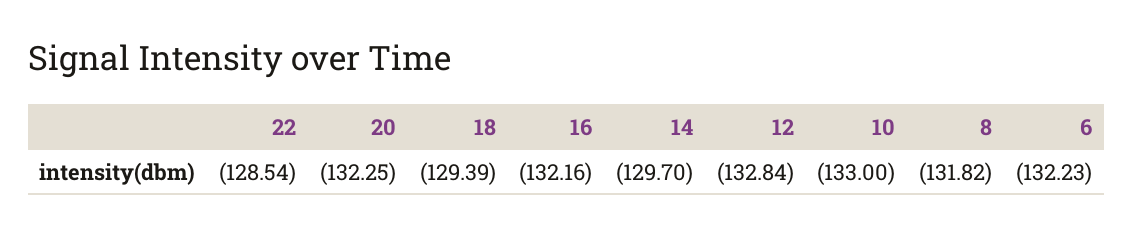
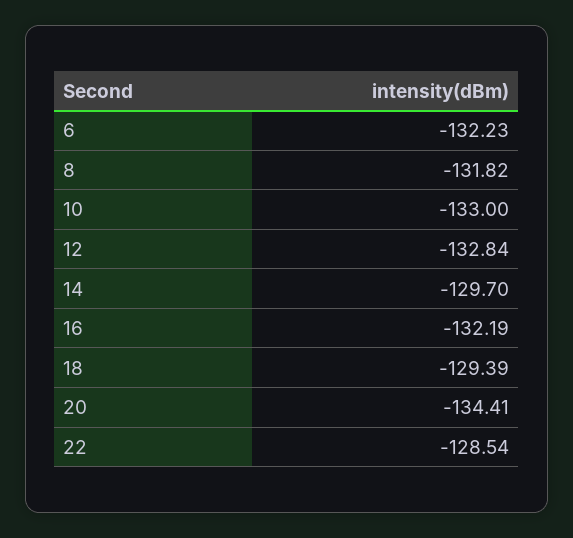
  {
    "22": -128.54,
-   "20": -132.25,
+   "20": -134.41,
    "18": -129.39,
-   "16": -132.16,
+   "16": -132.19,
    "14": -129.7,
    "12": -132.84,
    "10": -133,
    "8": -131.82,
    "6": -132.23
  }

